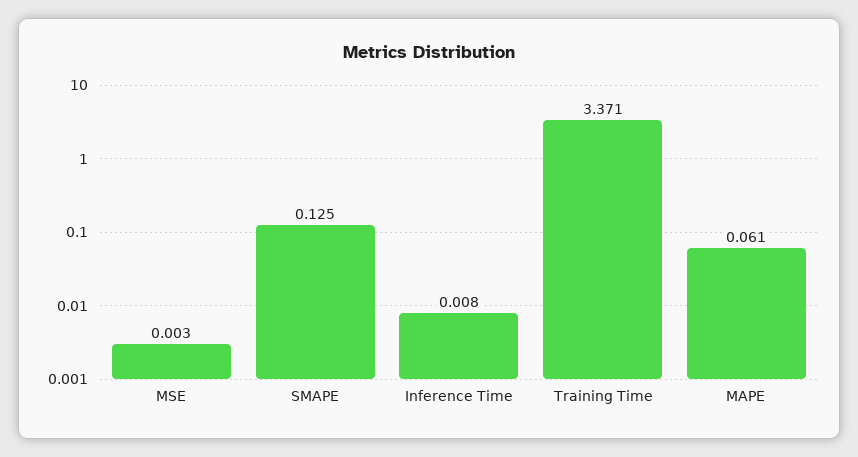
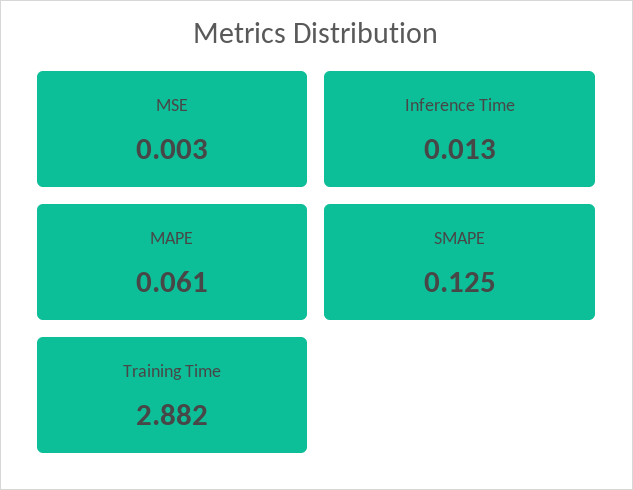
  {
    "MSE": 0.003,
    "SMAPE": 0.125,
-   "Inference Time": 0.008,
+   "Inference Time": 0.013,
-   "Training Time": 3.371,
+   "Training Time": 2.882,
    "MAPE": 0.061
  }

